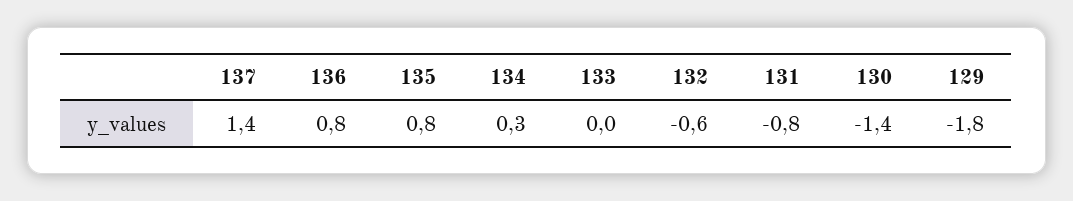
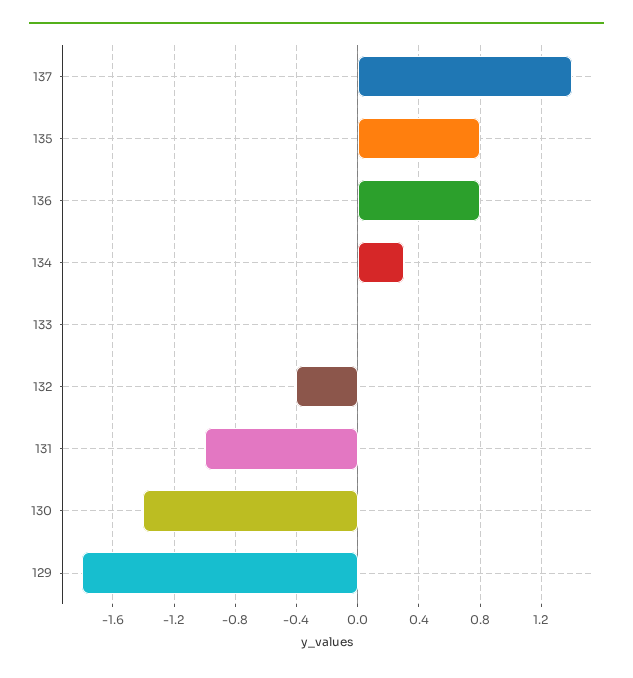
  {
    "137": 1.4,
    "136": 0.8,
    "135": 0.8,
    "134": 0.3,
    "133": 0,
-   "132": -0.6,
+   "132": -0.4,
-   "131": -0.8,
+   "131": -1,
    "130": -1.4,
    "129": -1.8
  }

